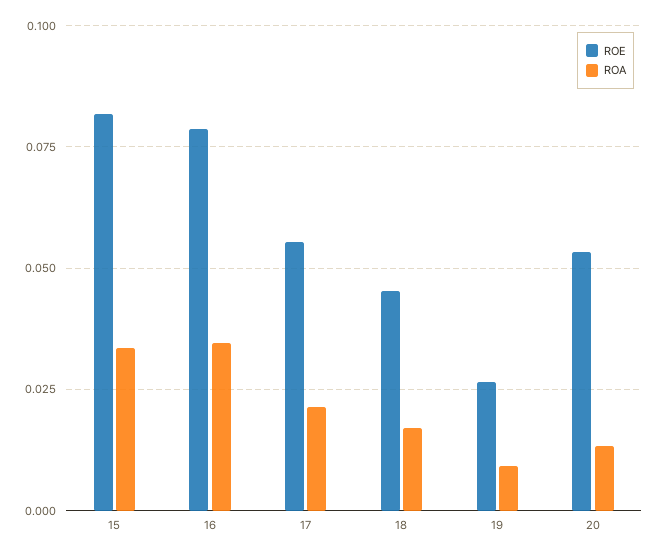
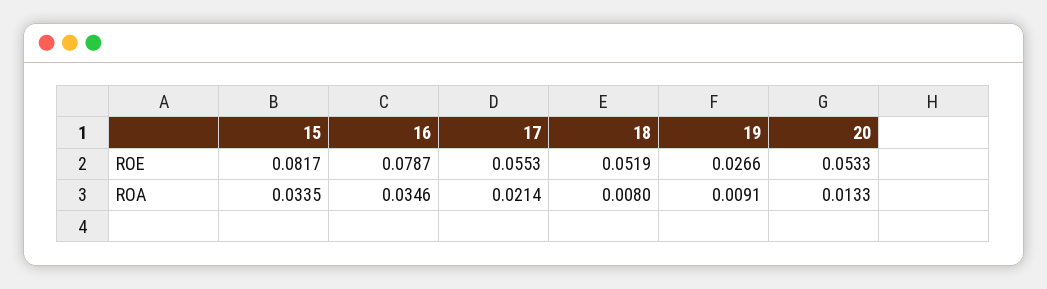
  {
    "ROE": {
      "15": 0.0817,
      "16": 0.0787,
      "17": 0.0553,
-     "18": 0.045,
+     "18": 0.0519,
      "19": 0.0266,
      "20": 0.0533
    },
    "ROA": {
      "15": 0.0335,
      "16": 0.0346,
      "17": 0.0214,
-     "18": 0.0175,
+     "18": 0.008,
      "19": 0.0091,
      "20": 0.0133
    }
  }

